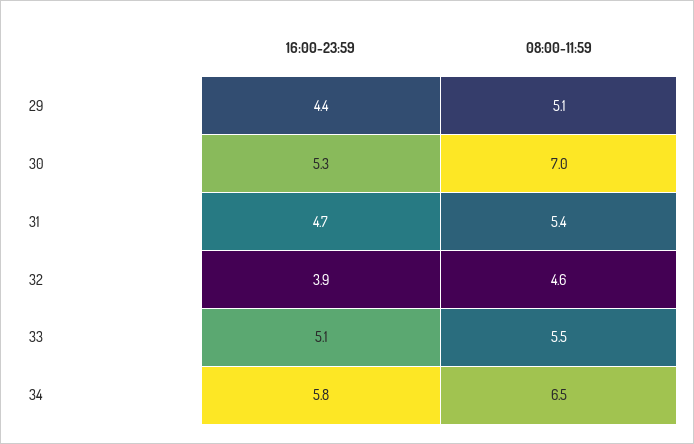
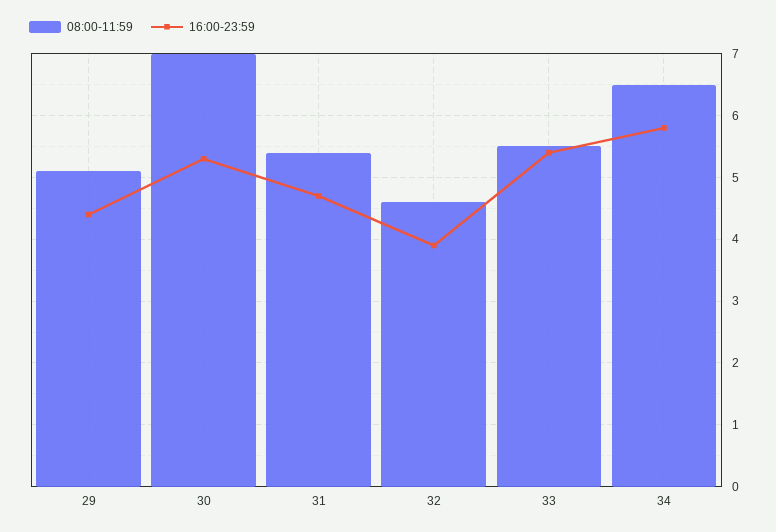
  {
    "16:00-23:59": {
      "29": 4.4,
      "30": 5.3,
      "31": 4.7,
      "32": 3.9,
-     "33": 5.1,
+     "33": 5.4,
      "34": 5.8
    },
    "08:00-11:59": {
      "29": 5.1,
      "30": 7,
      "31": 5.4,
      "32": 4.6,
      "33": 5.5,
      "34": 6.5
    }
  }

